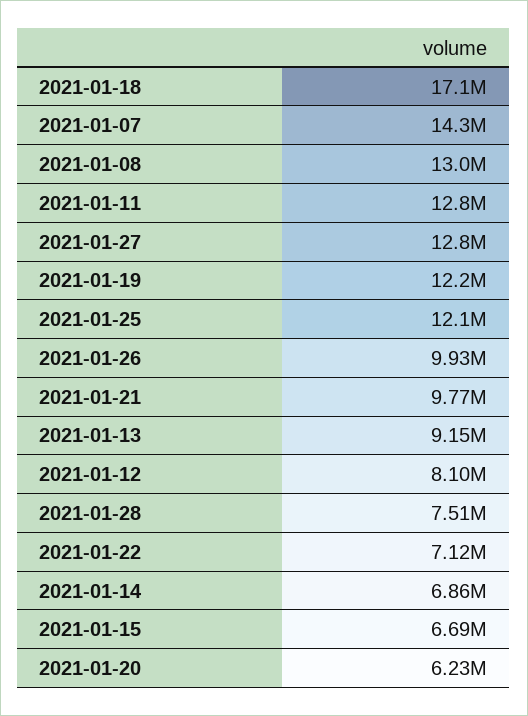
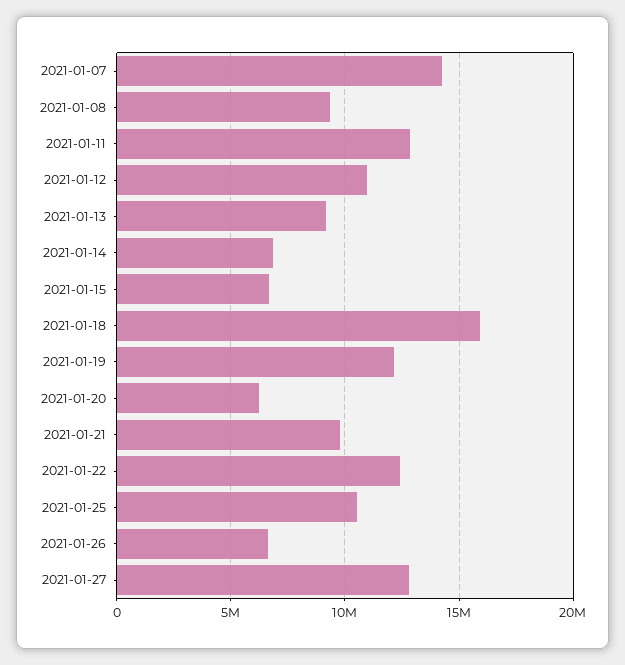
  {
-   "2021-01-18": 17100000,
+   "2021-01-18": 16000000,
    "2021-01-07": 14300000,
-   "2021-01-08": 13000000,
+   "2021-01-08": 9500000,
    "2021-01-11": 12800000,
    "2021-01-27": 12800000,
    "2021-01-19": 12200000,
-   "2021-01-25": 12100000,
+   "2021-01-25": 10500000,
-   "2021-01-26": 9930000,
+   "2021-01-26": 6500000,
    "2021-01-21": 9770000,
    "2021-01-13": 9150000,
-   "2021-01-12": 8100000,
+   "2021-01-12": 11000000,
-   "2021-01-28": 7510000,
-   "2021-01-22": 7120000,
+   "2021-01-22": 12500000,
    "2021-01-14": 6860000,
    "2021-01-15": 6690000,
    "2021-01-20": 6230000
  }

